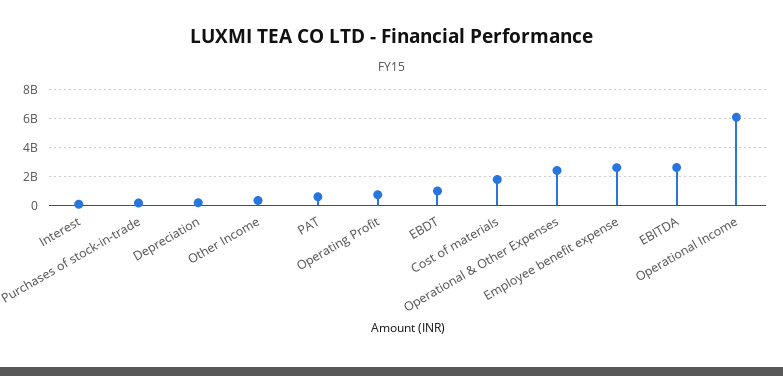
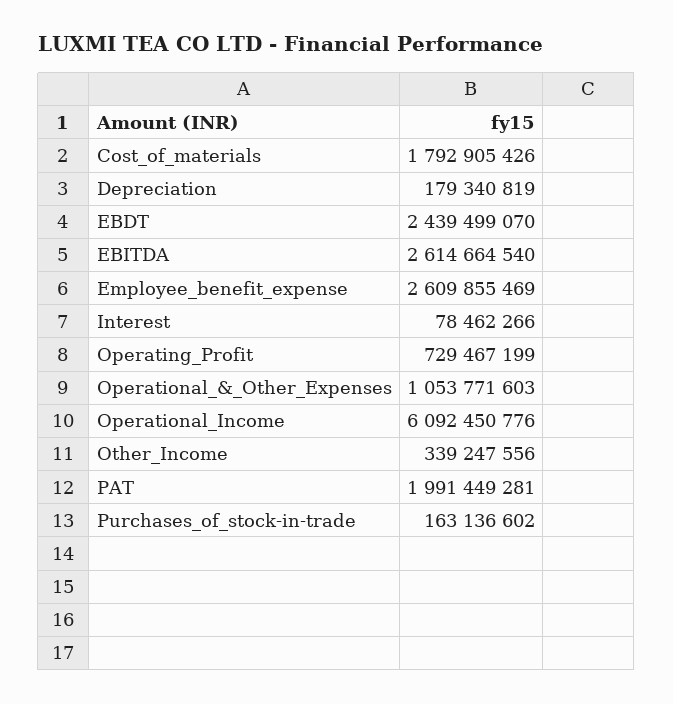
  {
    "Interest": 78462266,
    "Purchases of stock-in-trade": 163136602,
    "Depreciation": 179340819,
    "Other Income": 339247556,
-   "PAT": 500000000,
+   "PAT": 1991449281,
    "Operating Profit": 729467199,
-   "EBDT": 1000000000,
+   "EBDT": 2439499070,
    "Cost of materials": 1792905426,
-   "Operational & Other Expenses": 2500000000,
+   "Operational & Other Expenses": 1053771603,
    "Employee benefit expense": 2609855469,
    "EBITDA": 2614664540,
    "Operational Income": 6092450776
  }

